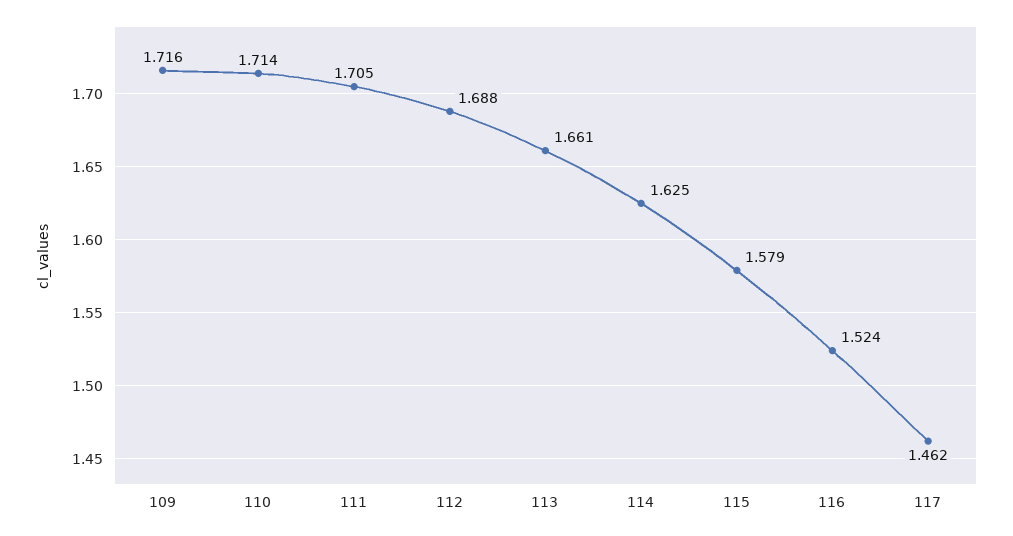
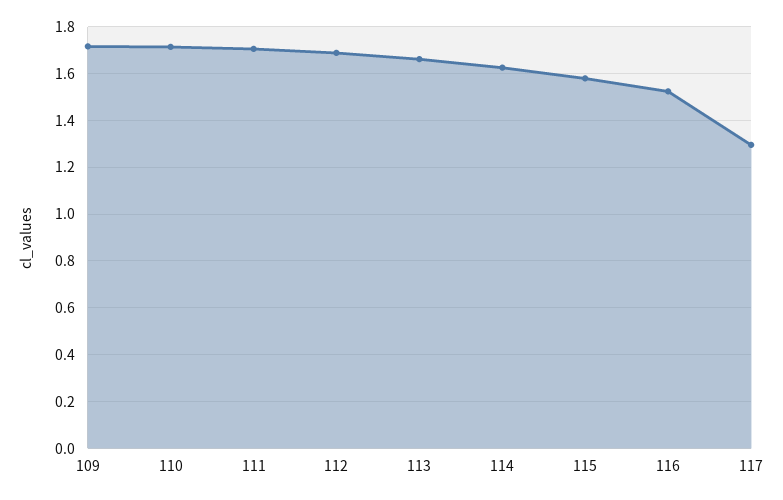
  {
    "109": 1.716,
    "110": 1.714,
    "111": 1.705,
    "112": 1.688,
    "113": 1.661,
    "114": 1.625,
    "115": 1.579,
    "116": 1.524,
-   "117": 1.462
+   "117": 1.3
  }

